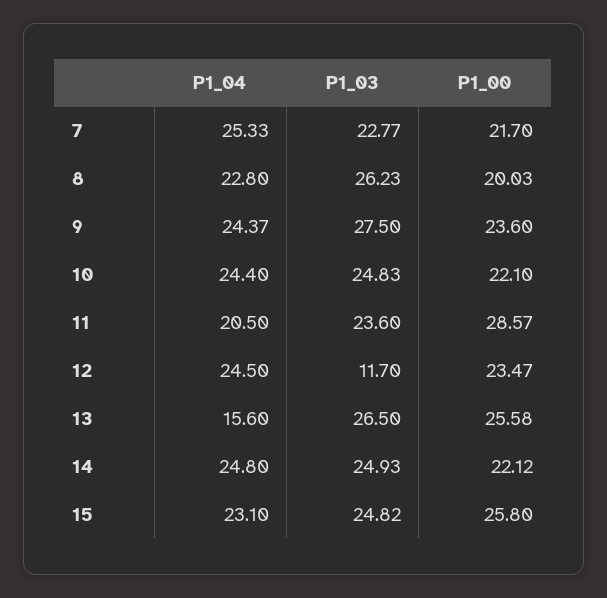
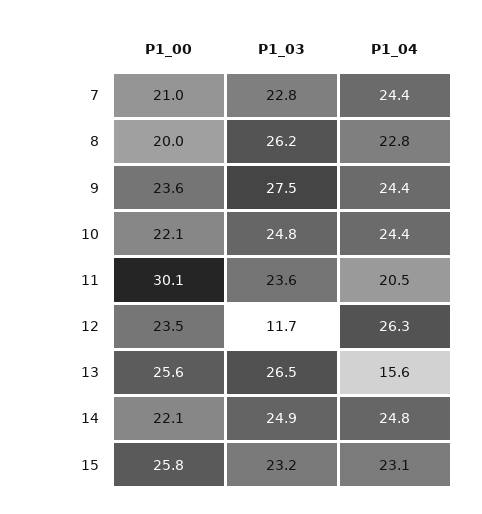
  {
    "P1_04": {
-     "7": 25.33,
+     "7": 24.4,
      "8": 22.8,
      "9": 24.37,
      "10": 24.4,
      "11": 20.5,
-     "12": 24.5,
+     "12": 26.3,
      "13": 15.6,
      "14": 24.8,
      "15": 23.1
    },
    "P1_03": {
      "7": 22.77,
      "8": 26.23,
      "9": 27.5,
      "10": 24.83,
      "11": 23.6,
      "12": 11.7,
      "13": 26.5,
      "14": 24.93,
-     "15": 24.82
+     "15": 23.2
    },
    "P1_00": {
-     "7": 21.7,
+     "7": 21,
      "8": 20.03,
      "9": 23.6,
      "10": 22.1,
-     "11": 28.57,
+     "11": 30.1,
      "12": 23.47,
      "13": 25.58,
      "14": 22.12,
      "15": 25.8
    }
  }

